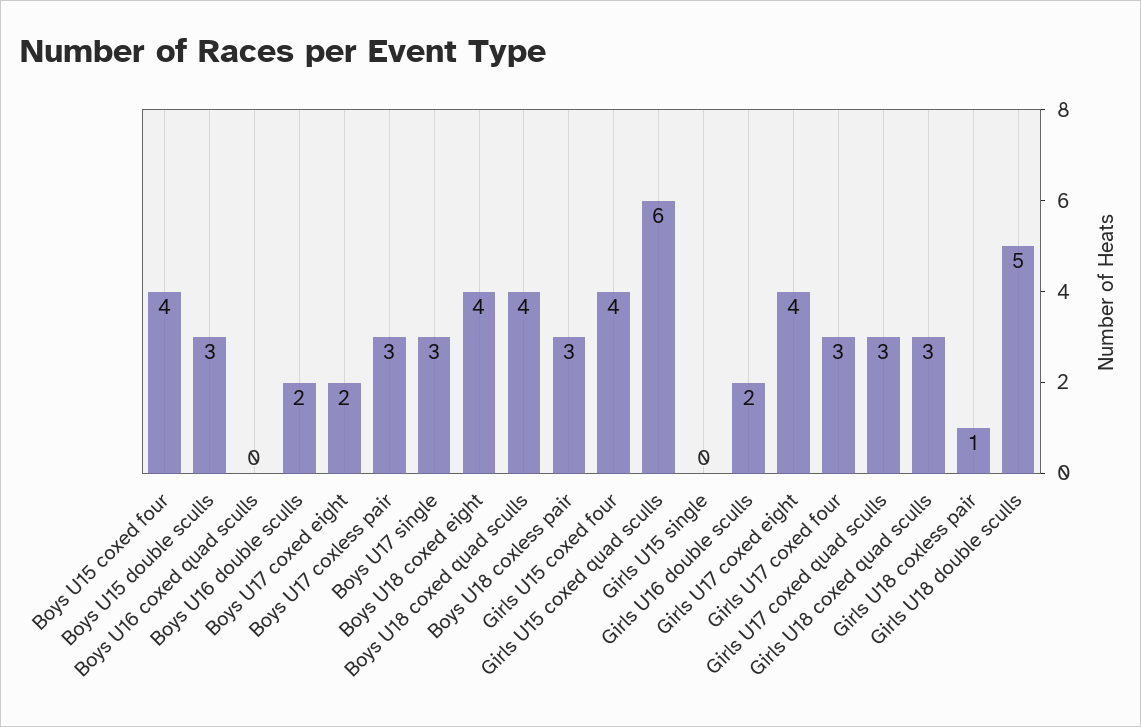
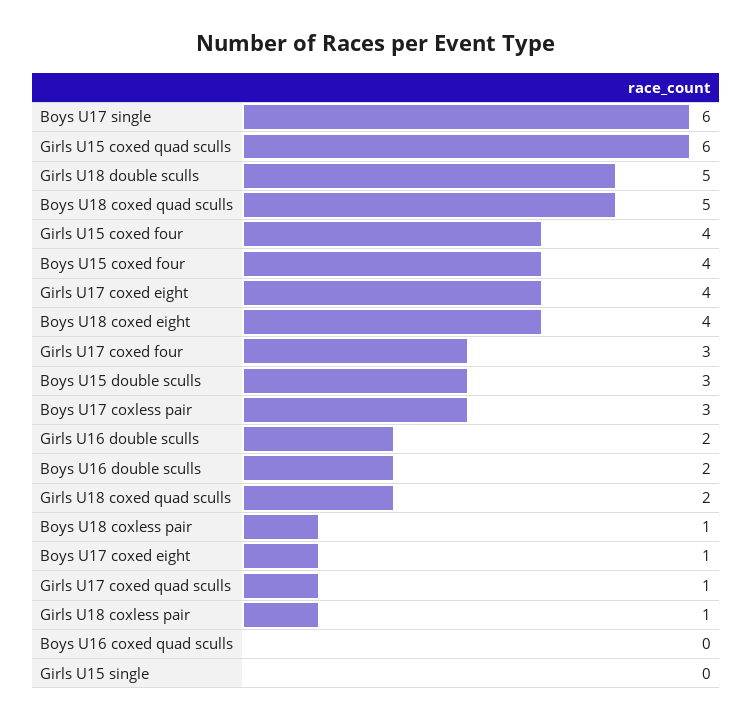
  {
    "Boys U15 coxed four": 4,
    "Boys U15 double sculls": 3,
    "Boys U16 coxed quad sculls": 0,
    "Boys U16 double sculls": 2,
-   "Boys U17 coxed eight": 2,
+   "Boys U17 coxed eight": 1,
    "Boys U17 coxless pair": 3,
-   "Boys U17 single": 3,
+   "Boys U17 single": 6,
    "Boys U18 coxed eight": 4,
-   "Boys U18 coxed quad sculls": 4,
+   "Boys U18 coxed quad sculls": 5,
-   "Boys U18 coxless pair": 3,
+   "Boys U18 coxless pair": 1,
    "Girls U15 coxed four": 4,
    "Girls U15 coxed quad sculls": 6,
    "Girls U15 single": 0,
    "Girls U16 double sculls": 2,
    "Girls U17 coxed eight": 4,
    "Girls U17 coxed four": 3,
-   "Girls U17 coxed quad sculls": 3,
+   "Girls U17 coxed quad sculls": 1,
-   "Girls U18 coxed quad sculls": 3,
+   "Girls U18 coxed quad sculls": 2,
    "Girls U18 coxless pair": 1,
    "Girls U18 double sculls": 5
  }

